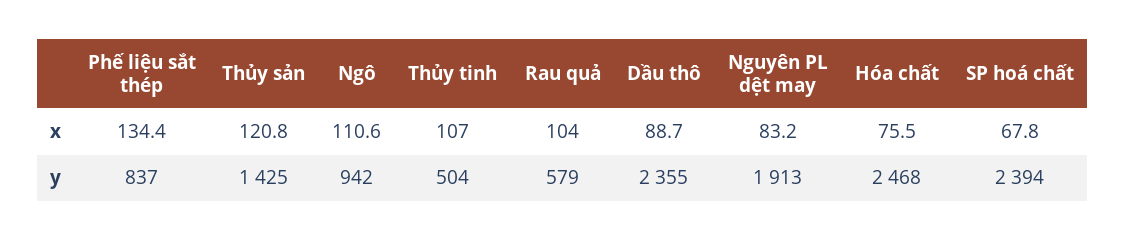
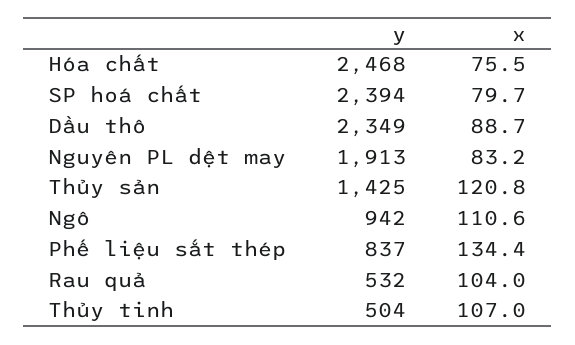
  {
    "Phế liệu sắt thép": {
      "x": 134.4,
      "y": 837
    },
    "Thủy sản": {
      "x": 120.8,
      "y": 1425
    },
    "Ngô": {
      "x": 110.6,
      "y": 942
    },
    "Thủy tinh": {
      "x": 107,
      "y": 504
    },
    "Rau quả": {
      "x": 104,
-     "y": 579
+     "y": 532
    },
    "Dầu thô": {
      "x": 88.7,
-     "y": 2355
+     "y": 2349
    },
    "Nguyên PL dệt may": {
      "x": 83.2,
      "y": 1913
    },
    "Hóa chất": {
      "x": 75.5,
      "y": 2468
    },
    "SP hoá chất": {
-     "x": 67.8,
+     "x": 79.7,
      "y": 2394
    }
  }

